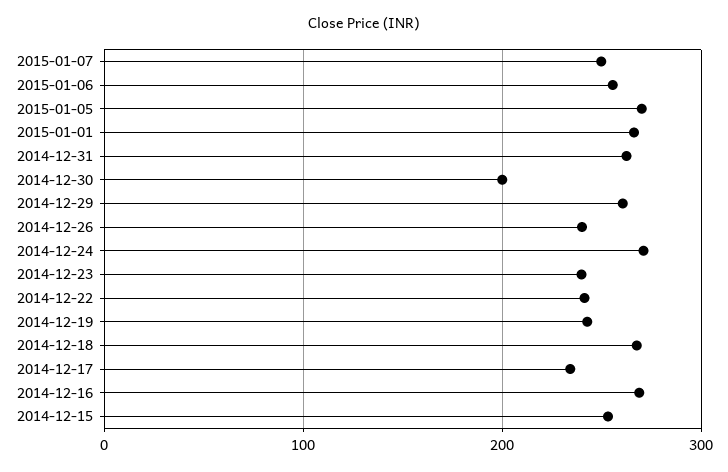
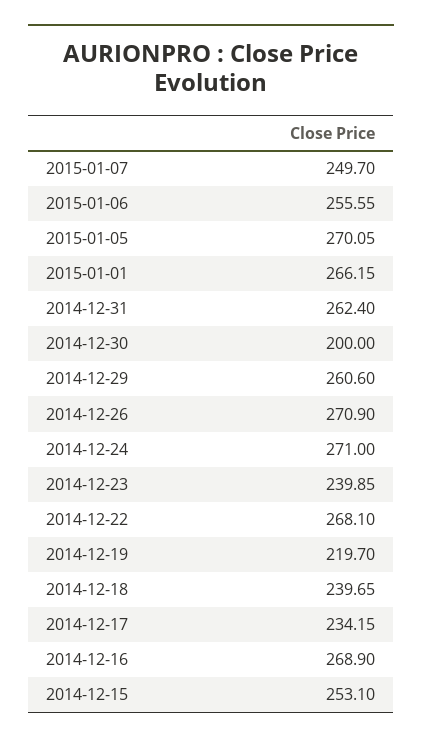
  {
    "2015-01-07": 249.7,
    "2015-01-06": 255.55,
    "2015-01-05": 270.05,
    "2015-01-01": 266.15,
    "2014-12-31": 262.4,
    "2014-12-30": 200,
    "2014-12-29": 260.6,
-   "2014-12-26": 240,
+   "2014-12-26": 270.9,
    "2014-12-24": 271,
    "2014-12-23": 239.85,
-   "2014-12-22": 240,
+   "2014-12-22": 268.1,
-   "2014-12-19": 240,
+   "2014-12-19": 219.7,
-   "2014-12-18": 270,
+   "2014-12-18": 239.65,
    "2014-12-17": 234.15,
    "2014-12-16": 268.9,
    "2014-12-15": 253.1
  }

